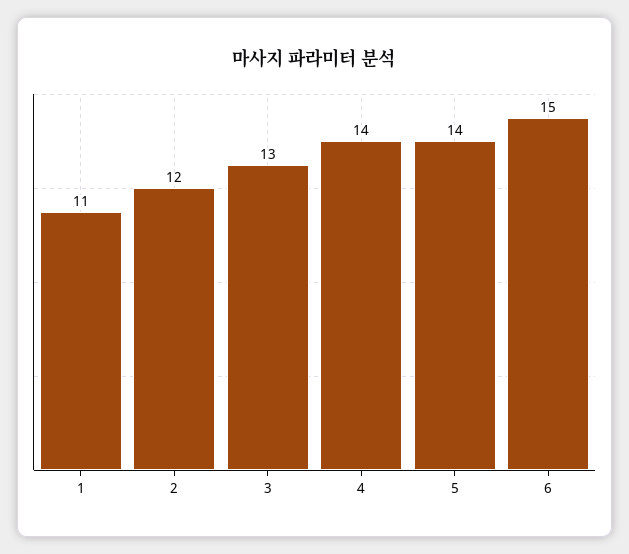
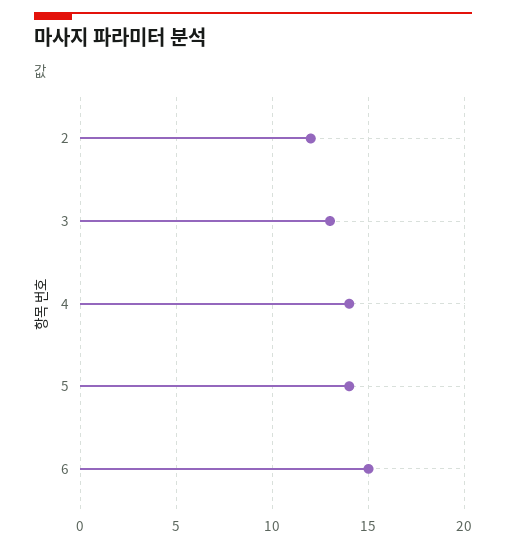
  {
-   "1": 11,
    "2": 12,
    "3": 13,
    "4": 14,
    "5": 14,
    "6": 15
  }

